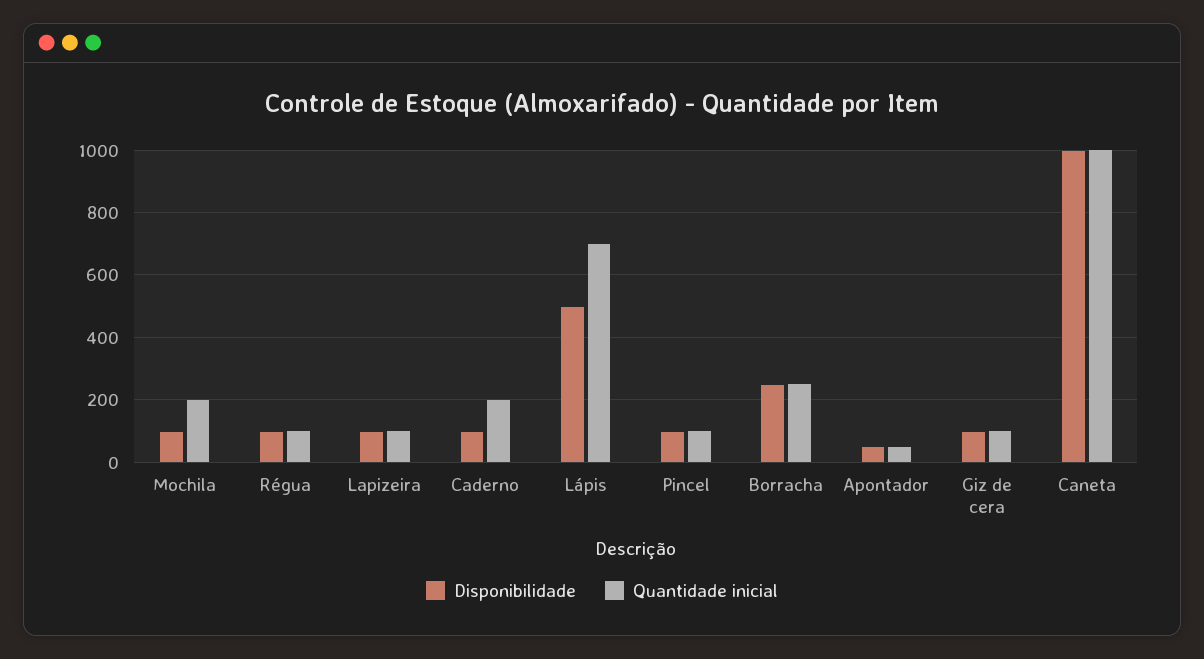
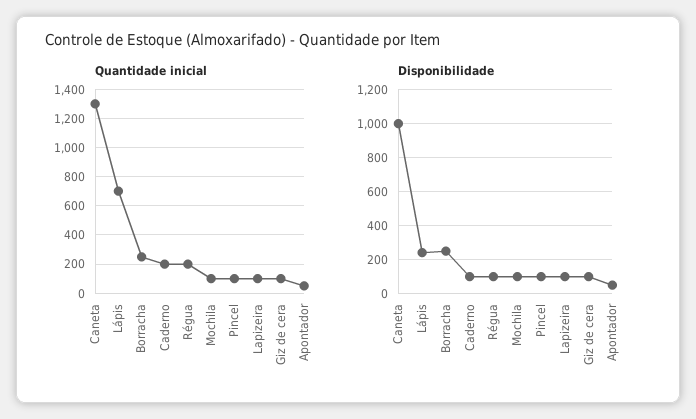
  {
    "Disponibilidade": {
      "Mochila": 100,
      "Régua": 100,
      "Lapizeira": 100,
      "Caderno": 100,
-     "Lápis": 500,
+     "Lápis": 250,
      "Pincel": 100,
      "Borracha": 240,
      "Apontador": 40,
      "Giz de cera": 100,
      "Caneta": 1000
    },
    "Quantidade inicial": {
-     "Mochila": 200,
+     "Mochila": 100,
-     "Régua": 100,
+     "Régua": 200,
      "Lapizeira": 100,
      "Caderno": 200,
      "Lápis": 700,
      "Pincel": 100,
      "Borracha": 260,
      "Apontador": 60,
      "Giz de cera": 100,
-     "Caneta": 1000
+     "Caneta": 1300
    }
  }

